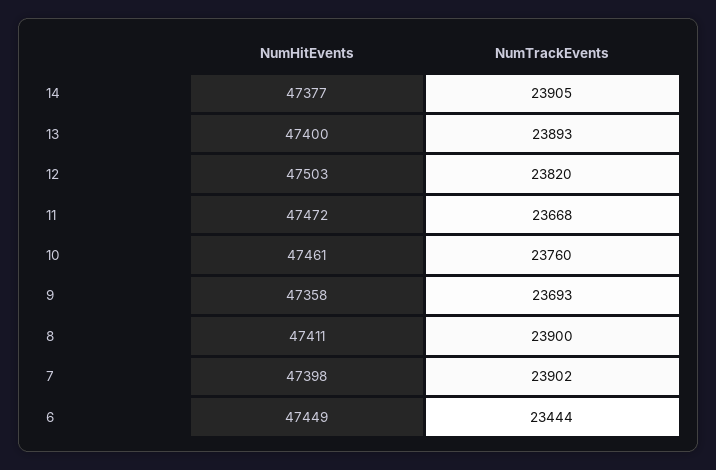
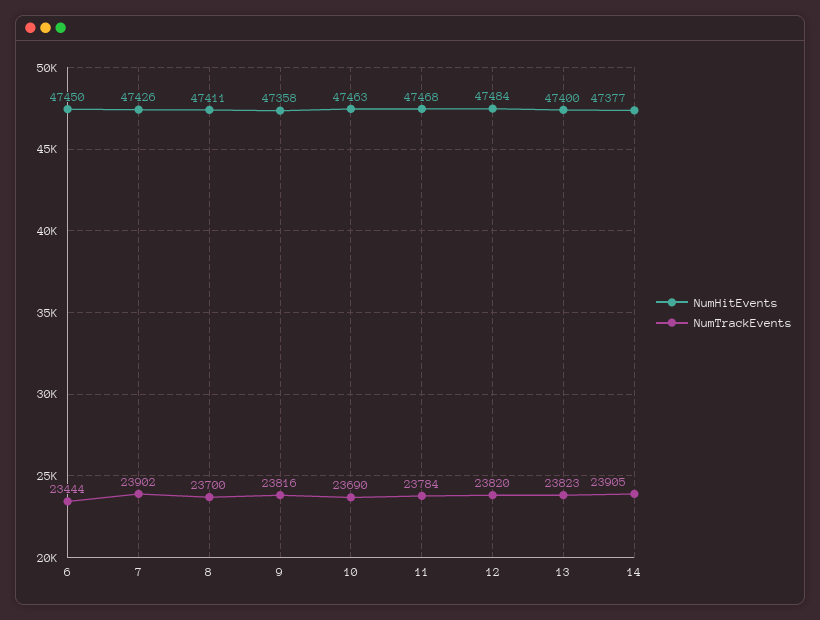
  {
    "NumHitEvents": {
      "14": 47377,
      "13": 47400,
-     "12": 47503,
+     "12": 47484,
-     "11": 47472,
+     "11": 47468,
-     "10": 47461,
+     "10": 47463,
      "9": 47358,
      "8": 47411,
-     "7": 47398,
+     "7": 47426,
-     "6": 47449
+     "6": 47450
    },
    "NumTrackEvents": {
      "14": 23905,
-     "13": 23893,
+     "13": 23823,
      "12": 23820,
-     "11": 23668,
+     "11": 23784,
-     "10": 23760,
+     "10": 23690,
-     "9": 23693,
+     "9": 23816,
-     "8": 23900,
+     "8": 23700,
      "7": 23902,
      "6": 23444
    }
  }

